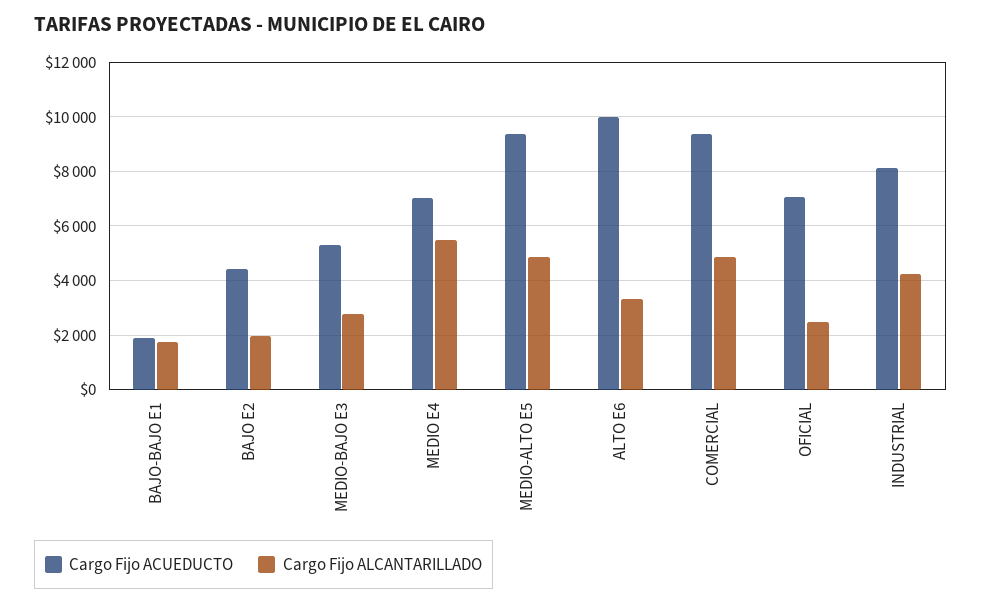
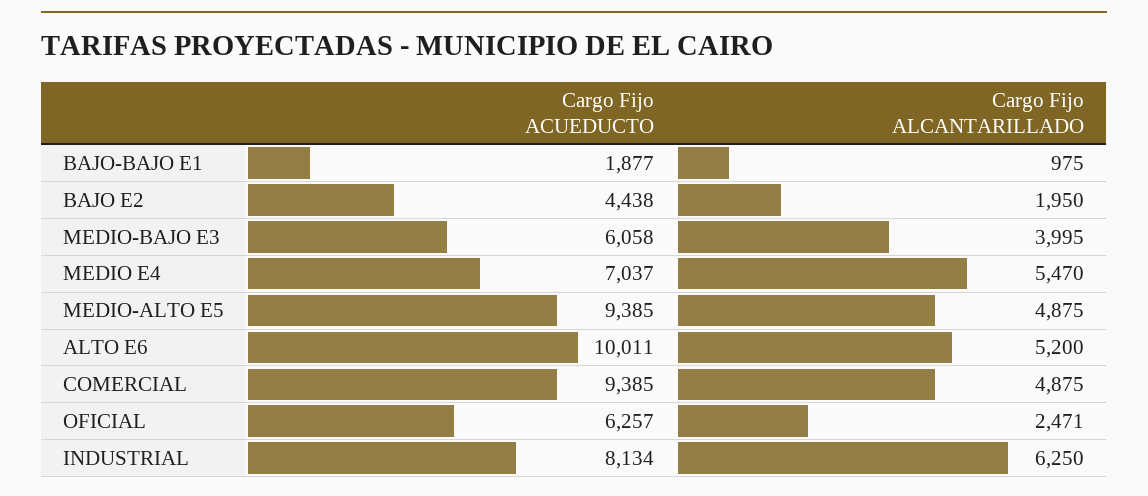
  {
    "Cargo Fijo ACUEDUCTO": {
      "BAJO-BAJO E1": 1877,
      "BAJO E2": 4438,
-     "MEDIO-BAJO E3": 5250,
+     "MEDIO-BAJO E3": 6058,
      "MEDIO E4": 7037,
      "MEDIO-ALTO E5": 9385,
      "ALTO E6": 10011,
      "COMERCIAL": 9385,
-     "OFICIAL": 7000,
+     "OFICIAL": 6257,
      "INDUSTRIAL": 8134
    },
    "Cargo Fijo ALCANTARILLADO": {
-     "BAJO-BAJO E1": 1750,
+     "BAJO-BAJO E1": 975,
      "BAJO E2": 1950,
-     "MEDIO-BAJO E3": 2750,
+     "MEDIO-BAJO E3": 3995,
      "MEDIO E4": 5470,
      "MEDIO-ALTO E5": 4875,
-     "ALTO E6": 3250,
+     "ALTO E6": 5200,
      "COMERCIAL": 4875,
      "OFICIAL": 2471,
-     "INDUSTRIAL": 4250
+     "INDUSTRIAL": 6250
    }
  }

